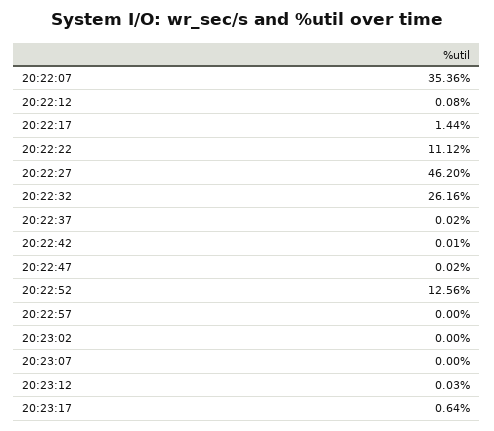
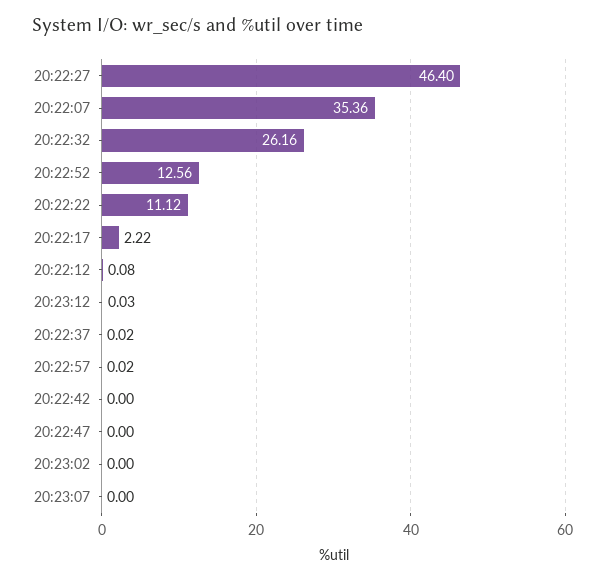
  {
    "20:22:07": 35.36,
    "20:22:12": 0.08,
-   "20:22:17": 1.44,
+   "20:22:17": 2.22,
    "20:22:22": 11.12,
-   "20:22:27": 46.2,
+   "20:22:27": 46.4,
    "20:22:32": 26.16,
    "20:22:37": 0.02,
-   "20:22:42": 0.01,
+   "20:22:42": 0,
-   "20:22:47": 0.02,
+   "20:22:47": 0,
    "20:22:52": 12.56,
-   "20:22:57": 0,
+   "20:22:57": 0.02,
    "20:23:02": 0,
    "20:23:07": 0,
-   "20:23:12": 0.03,
+   "20:23:12": 0.03
-   "20:23:17": 0.64
  }

